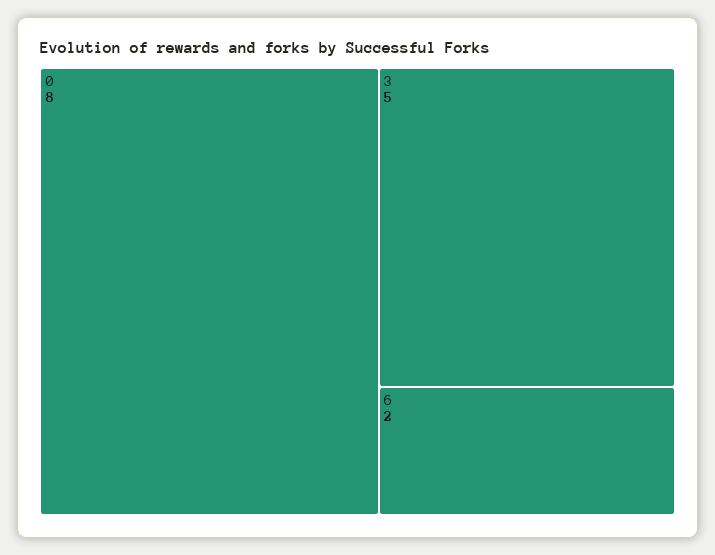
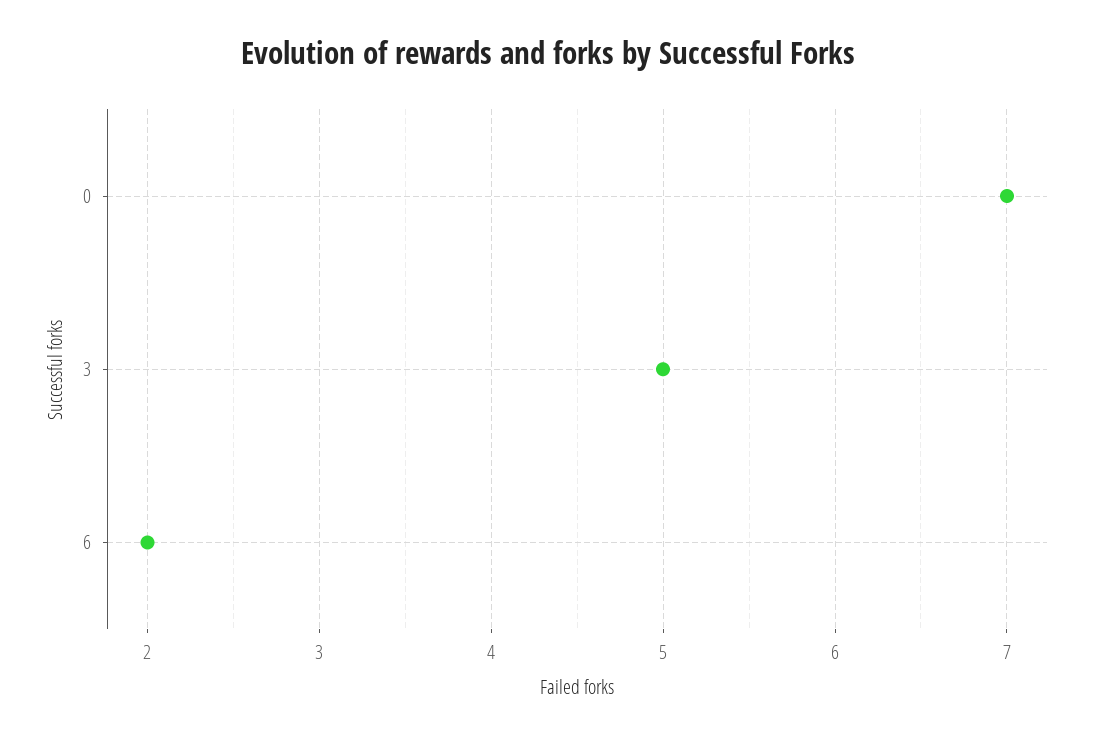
  {
-   "0": 8,
+   "0": 7,
    "3": 5,
    "6": 2
  }

